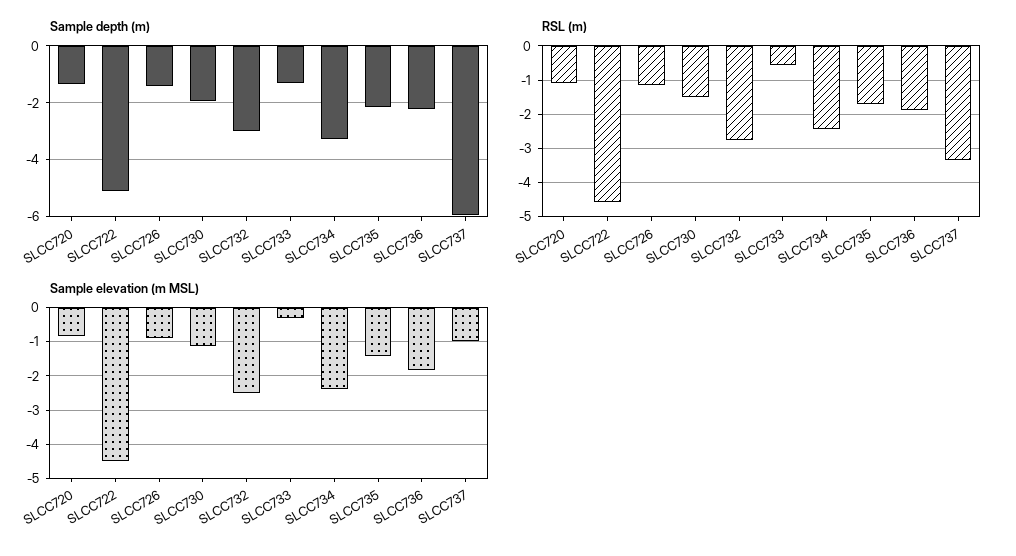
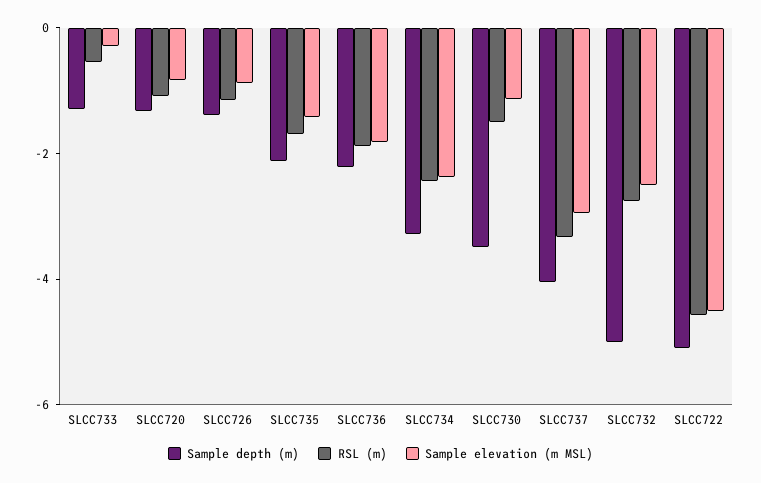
  {
    "Sample depth (m)": {
      "SLCC720": -1.25,
      "SLCC722": -5,
      "SLCC726": -1.5,
-     "SLCC730": -2,
+     "SLCC730": -3.5,
-     "SLCC732": -3,
+     "SLCC732": -5,
      "SLCC733": -1.25,
      "SLCC734": -3.25,
      "SLCC735": -2.25,
      "SLCC736": -2.25,
-     "SLCC737": -6
+     "SLCC737": -4
    },
    "RSL (m)": {
      "SLCC720": -1,
      "SLCC722": -4.6,
      "SLCC726": -1.2,
      "SLCC730": -1.6,
      "SLCC732": -2.8,
      "SLCC733": -0.6,
      "SLCC734": -2.4,
      "SLCC735": -1.6,
      "SLCC736": -1.8,
      "SLCC737": -3.4
    },
    "Sample elevation (m MSL)": {
      "SLCC720": -0.8,
      "SLCC722": -4.6,
      "SLCC726": -0.8,
      "SLCC730": -1.2,
      "SLCC732": -2.6,
      "SLCC733": -0.4,
      "SLCC734": -2.4,
      "SLCC735": -1.4,
      "SLCC736": -1.8,
-     "SLCC737": -1
+     "SLCC737": -3
    }
  }

